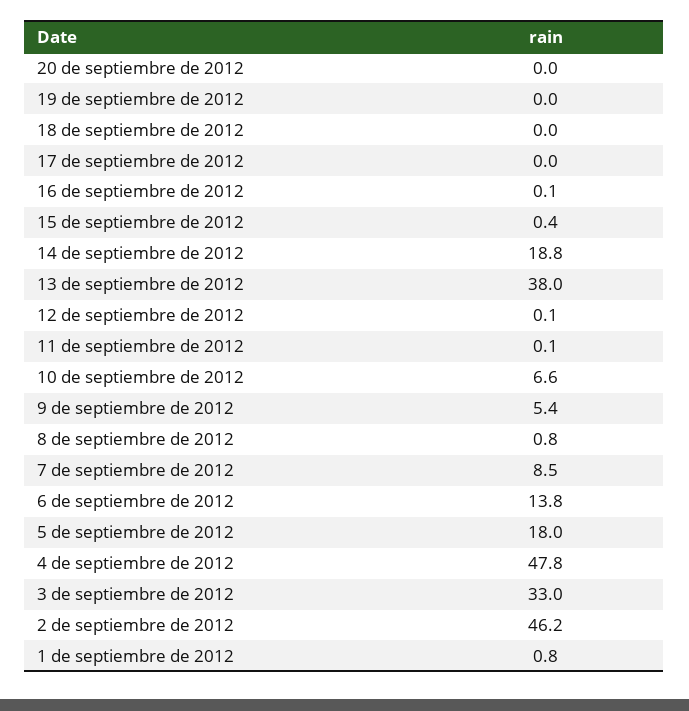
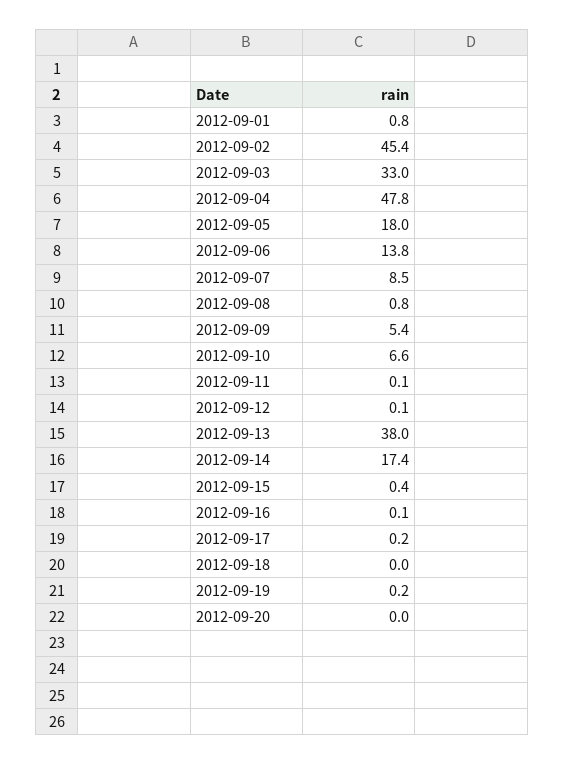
  {
    "20 de septiembre de 2012": 0,
-   "19 de septiembre de 2012": 0,
+   "19 de septiembre de 2012": 0.2,
    "18 de septiembre de 2012": 0,
-   "17 de septiembre de 2012": 0,
+   "17 de septiembre de 2012": 0.2,
    "16 de septiembre de 2012": 0.1,
    "15 de septiembre de 2012": 0.4,
-   "14 de septiembre de 2012": 18.8,
+   "14 de septiembre de 2012": 17.4,
    "13 de septiembre de 2012": 38,
    "12 de septiembre de 2012": 0.1,
    "11 de septiembre de 2012": 0.1,
    "10 de septiembre de 2012": 6.6,
    "9 de septiembre de 2012": 5.4,
    "8 de septiembre de 2012": 0.8,
    "7 de septiembre de 2012": 8.5,
    "6 de septiembre de 2012": 13.8,
    "5 de septiembre de 2012": 18,
    "4 de septiembre de 2012": 47.8,
    "3 de septiembre de 2012": 33,
-   "2 de septiembre de 2012": 46.2,
+   "2 de septiembre de 2012": 45.4,
    "1 de septiembre de 2012": 0.8
  }

